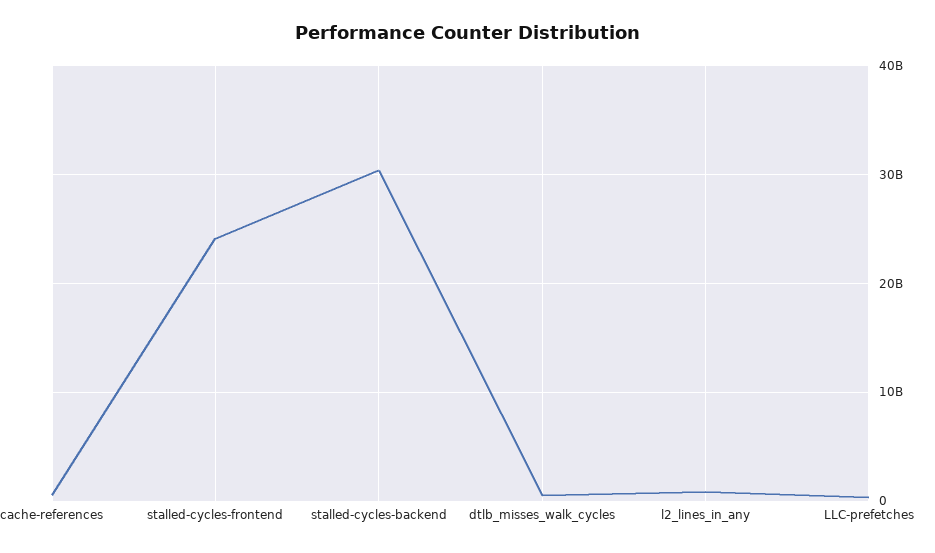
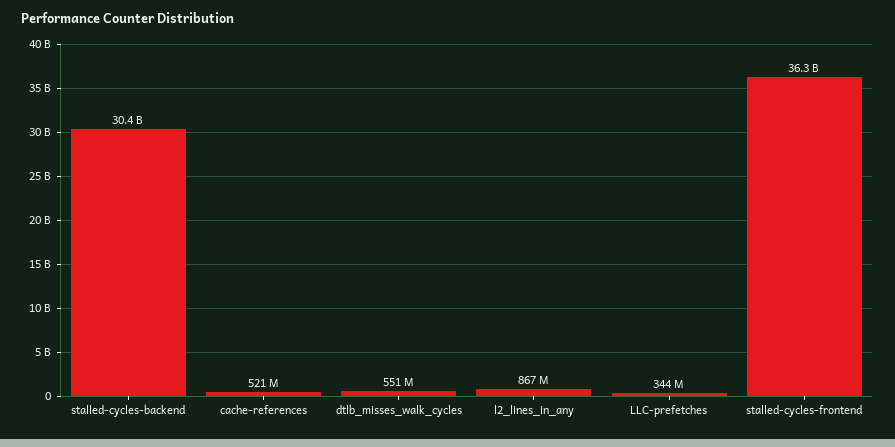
  {
    "cache-references": 521000000,
-   "stalled-cycles-frontend": 24000000000,
+   "stalled-cycles-frontend": 36300000000,
    "stalled-cycles-backend": 30400000000,
    "dtlb_misses_walk_cycles": 551000000,
    "l2_lines_in_any": 867000000,
    "LLC-prefetches": 344000000
  }

